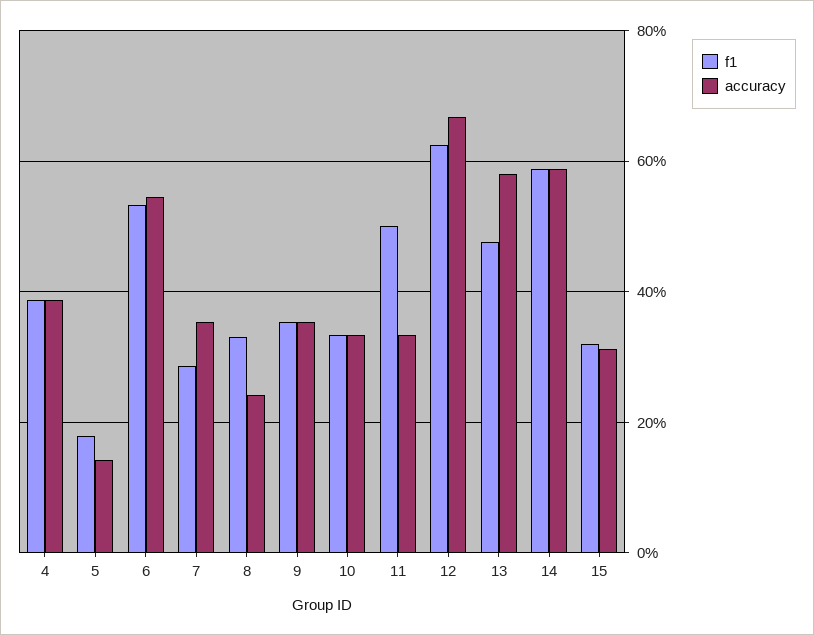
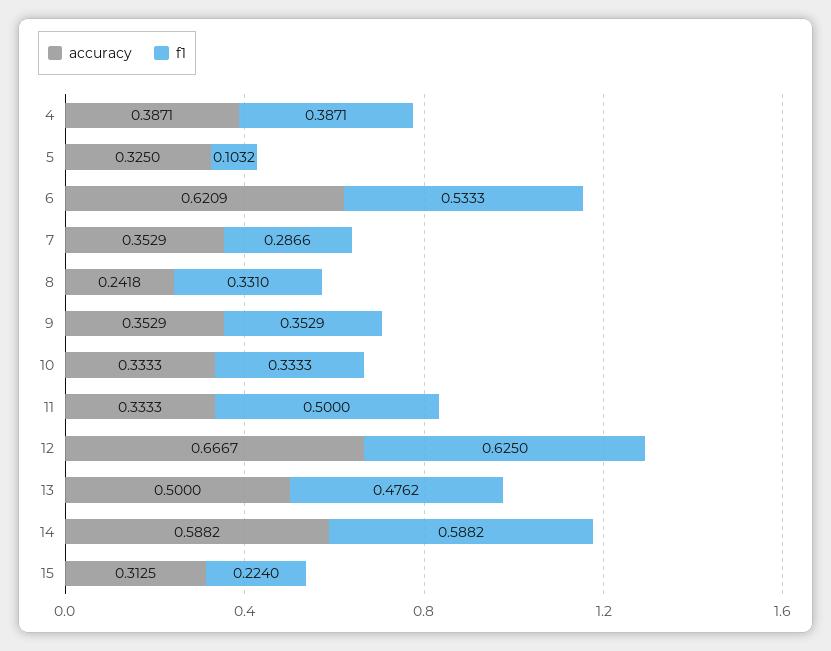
  {
    "f1": {
      "4": 0.3871,
-     "5": 0.18,
+     "5": 0.1032,
      "6": 0.5333,
      "7": 0.2866,
      "8": 0.331,
      "9": 0.3529,
      "10": 0.3333,
      "11": 0.5,
      "12": 0.625,
      "13": 0.4762,
      "14": 0.5882,
-     "15": 0.32
+     "15": 0.224
    },
    "accuracy": {
      "4": 0.3871,
-     "5": 0.14,
+     "5": 0.325,
-     "6": 0.54,
+     "6": 0.6209,
      "7": 0.3529,
      "8": 0.2418,
      "9": 0.3529,
      "10": 0.3333,
      "11": 0.3333,
      "12": 0.6667,
-     "13": 0.58,
+     "13": 0.5,
      "14": 0.5882,
      "15": 0.3125
    }
  }

